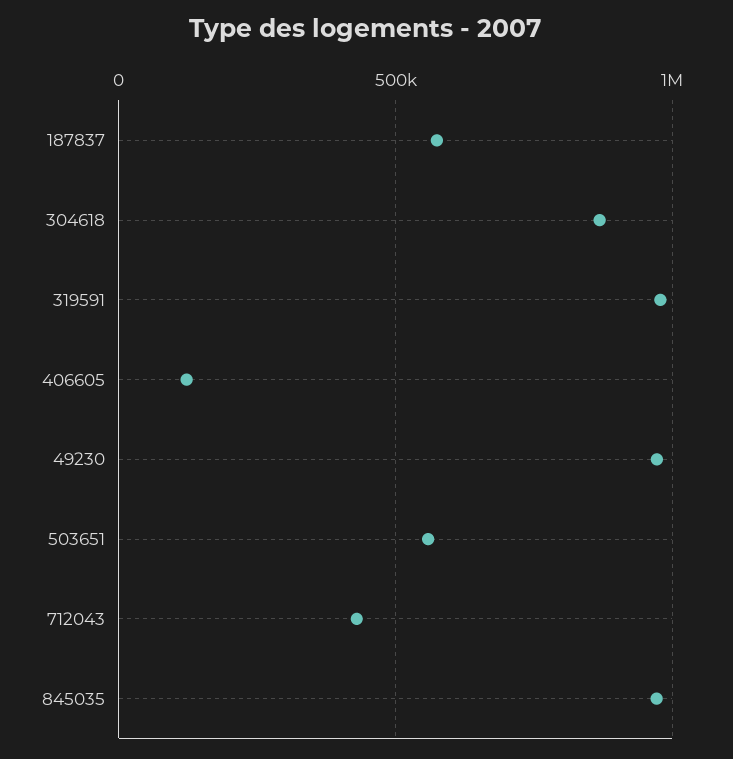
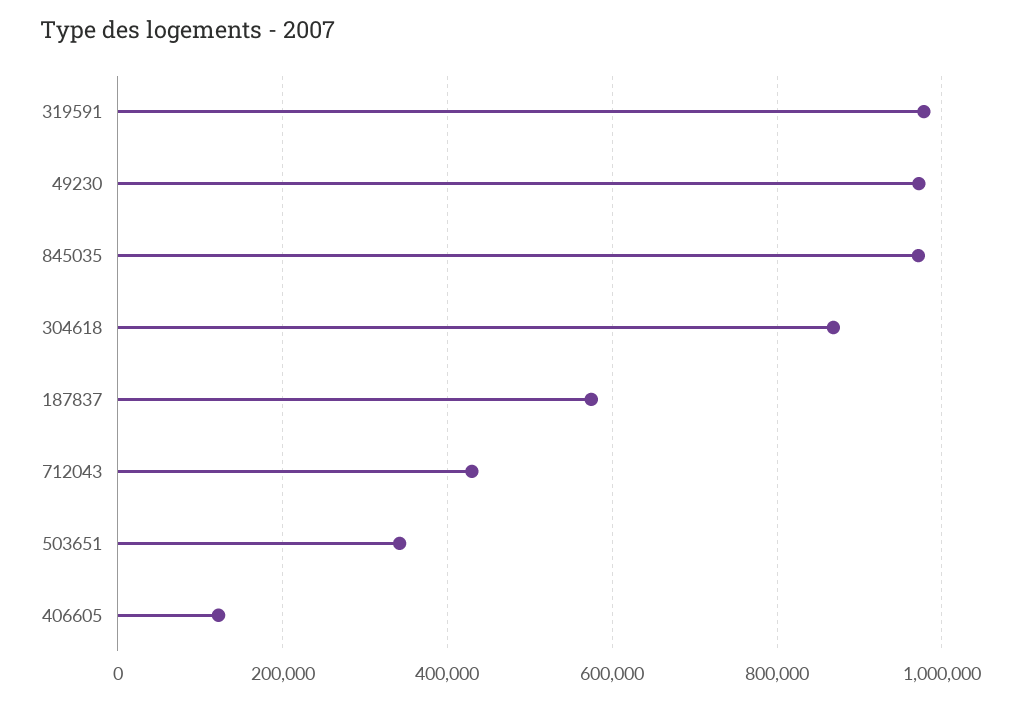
  {
    "187837": 580000,
    "304618": 860000,
    "319591": 980000,
    "406605": 120000,
    "49230": 980000,
-   "503651": 550000,
+   "503651": 340000,
    "712043": 420000,
    "845035": 980000
  }

